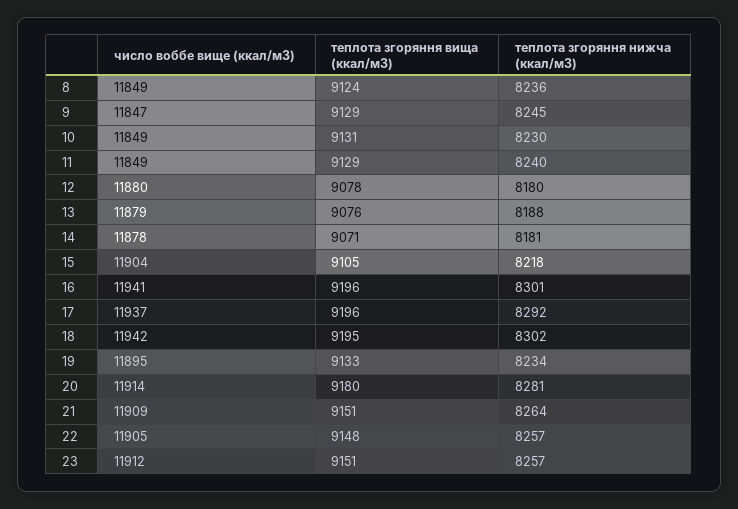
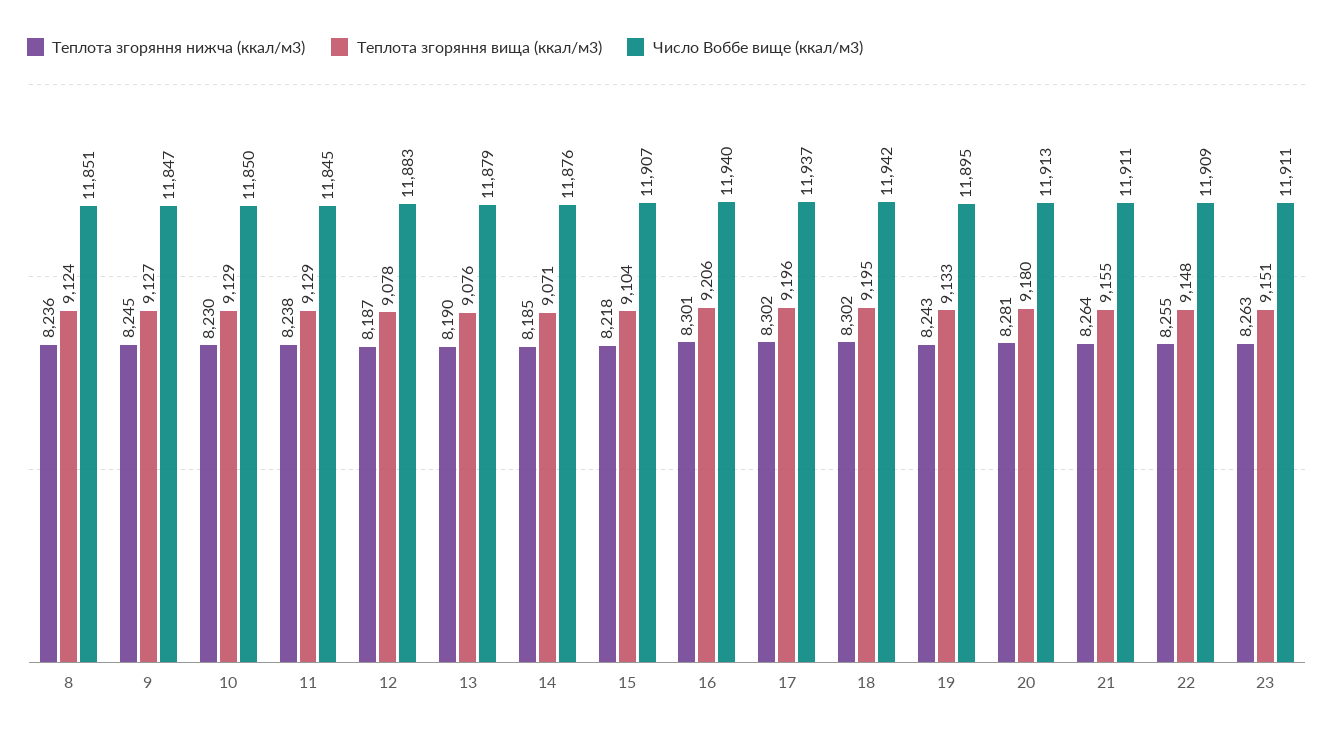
  {
    "число воббе вище (ккал/м3)": {
-     "8": 11849,
+     "8": 11851,
      "9": 11847,
-     "10": 11849,
+     "10": 11850,
-     "11": 11849,
+     "11": 11845,
-     "12": 11880,
+     "12": 11883,
      "13": 11879,
-     "14": 11878,
+     "14": 11876,
-     "15": 11904,
+     "15": 11907,
-     "16": 11941,
+     "16": 11940,
      "17": 11937,
      "18": 11942,
      "19": 11895,
-     "20": 11914,
+     "20": 11913,
-     "21": 11909,
+     "21": 11911,
-     "22": 11905,
+     "22": 11909,
-     "23": 11912
+     "23": 11911
    },
    "теплота згоряння вища (ккал/м3)": {
      "8": 9124,
-     "9": 9129,
+     "9": 9127,
-     "10": 9131,
+     "10": 9129,
      "11": 9129,
      "12": 9078,
      "13": 9076,
      "14": 9071,
-     "15": 9105,
+     "15": 9104,
-     "16": 9196,
+     "16": 9206,
      "17": 9196,
      "18": 9195,
      "19": 9133,
      "20": 9180,
-     "21": 9151,
+     "21": 9155,
      "22": 9148,
      "23": 9151
    },
    "теплота згоряння нижча (ккал/м3)": {
      "8": 8236,
      "9": 8245,
      "10": 8230,
-     "11": 8240,
+     "11": 8238,
-     "12": 8180,
+     "12": 8187,
-     "13": 8188,
+     "13": 8190,
-     "14": 8181,
+     "14": 8185,
      "15": 8218,
      "16": 8301,
-     "17": 8292,
+     "17": 8302,
      "18": 8302,
-     "19": 8234,
+     "19": 8243,
      "20": 8281,
      "21": 8264,
-     "22": 8257,
+     "22": 8255,
-     "23": 8257
+     "23": 8263
    }
  }

